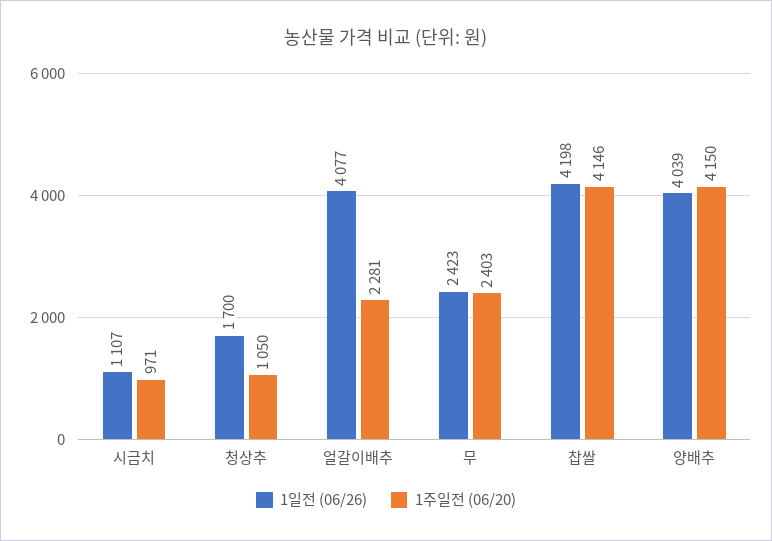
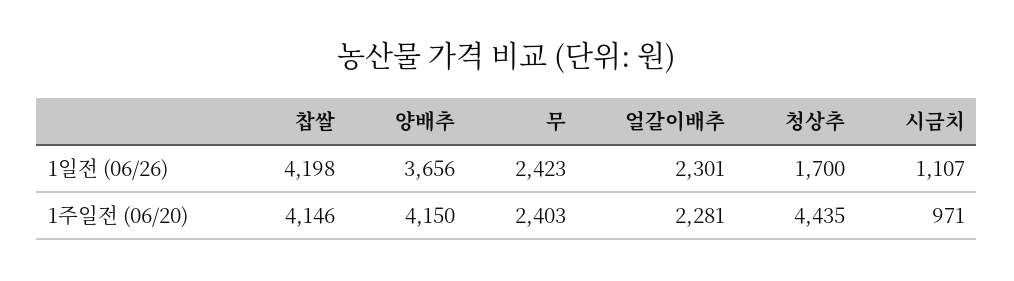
  {
    "1일전 (06/26)": {
      "시금치": 1107,
      "청상추": 1700,
-     "얼갈이배추": 4077,
+     "얼갈이배추": 2301,
      "무": 2423,
      "찹쌀": 4198,
-     "양배추": 4039
+     "양배추": 3656
    },
    "1주일전 (06/20)": {
      "시금치": 971,
-     "청상추": 1050,
+     "청상추": 4435,
      "얼갈이배추": 2281,
      "무": 2403,
      "찹쌀": 4146,
      "양배추": 4150
    }
  }

